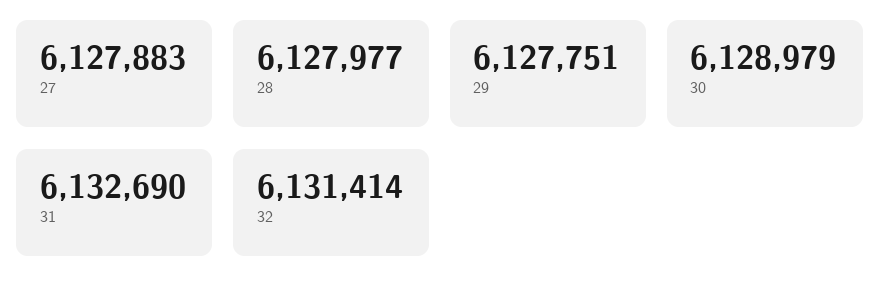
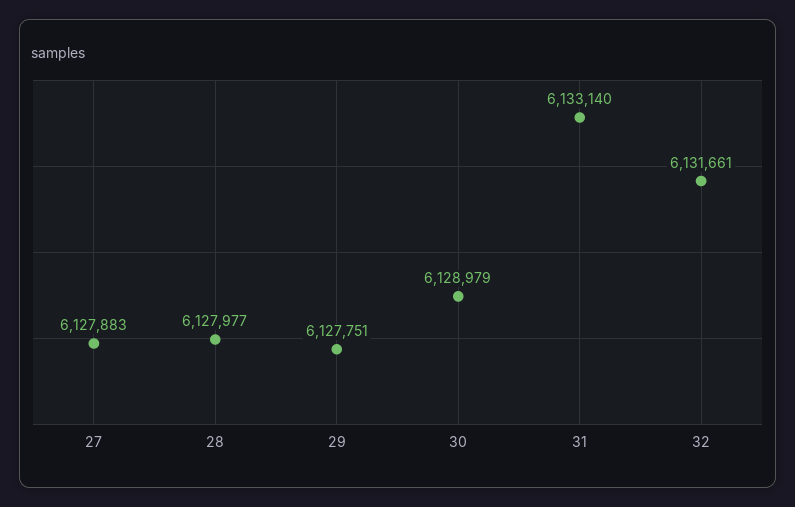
  {
    "27": 6127883,
    "28": 6127977,
    "29": 6127751,
    "30": 6128979,
-   "31": 6132690,
+   "31": 6133140,
-   "32": 6131414
+   "32": 6131661
  }

